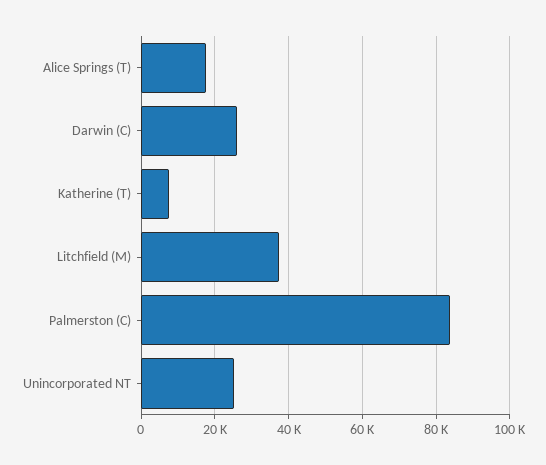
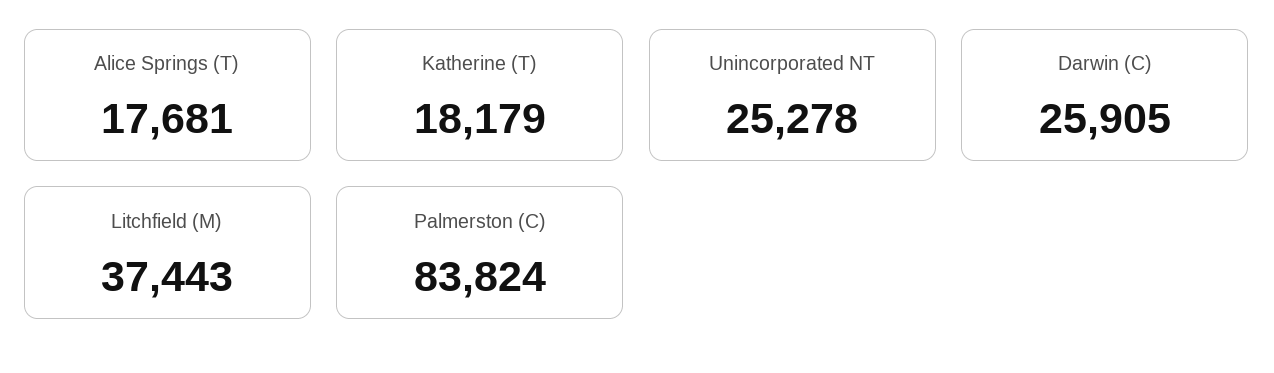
  {
    "Alice Springs (T)": 17681,
    "Darwin (C)": 25905,
-   "Katherine (T)": 8000,
+   "Katherine (T)": 18179,
    "Litchfield (M)": 37443,
    "Palmerston (C)": 83824,
    "Unincorporated NT": 25278
  }

